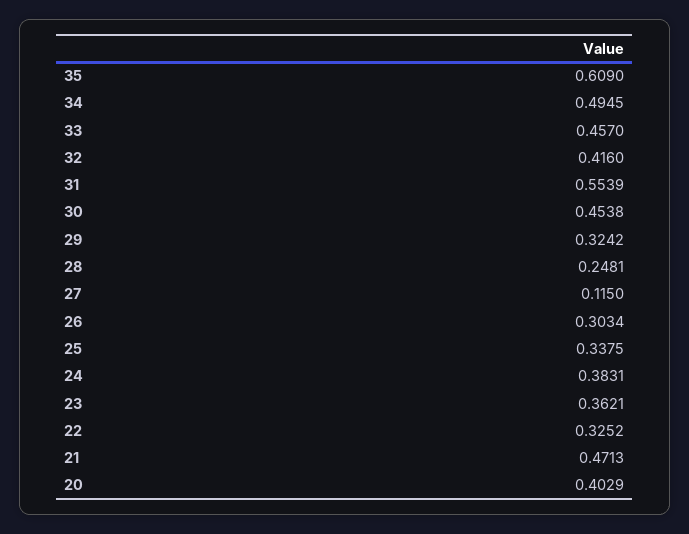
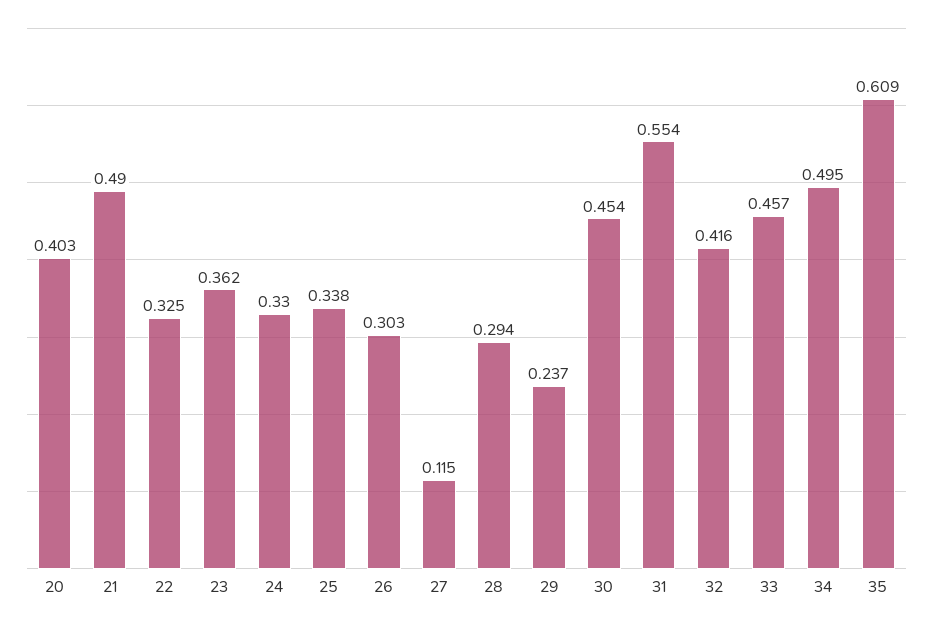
  {
    "35": 0.609,
    "34": 0.4945,
    "33": 0.457,
    "32": 0.416,
    "31": 0.5539,
    "30": 0.4538,
-   "29": 0.3242,
+   "29": 0.237,
-   "28": 0.2481,
+   "28": 0.294,
    "27": 0.115,
    "26": 0.3034,
    "25": 0.3375,
-   "24": 0.3831,
+   "24": 0.33,
    "23": 0.3621,
    "22": 0.3252,
-   "21": 0.4713,
+   "21": 0.49,
    "20": 0.4029
  }

